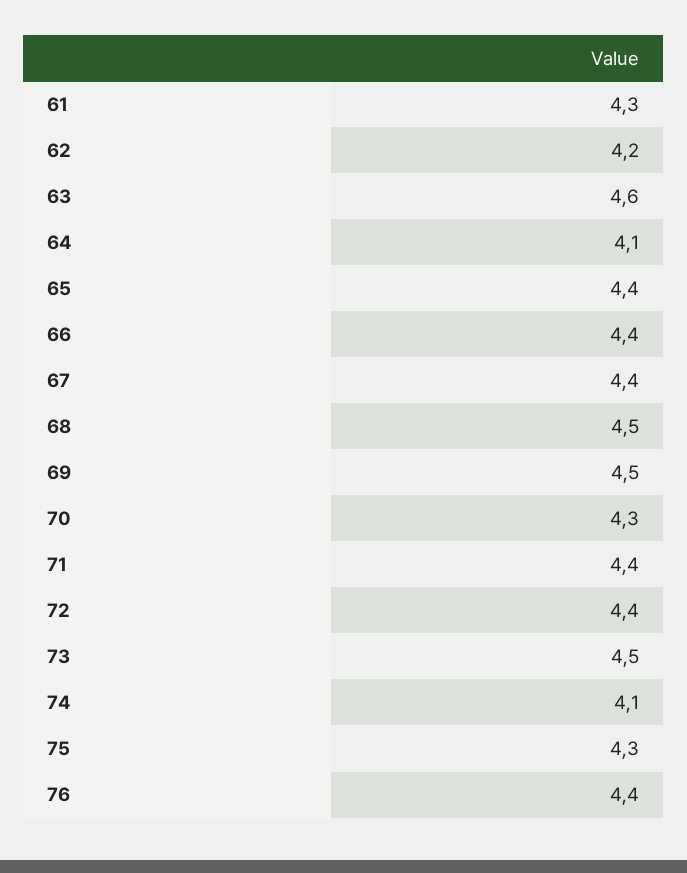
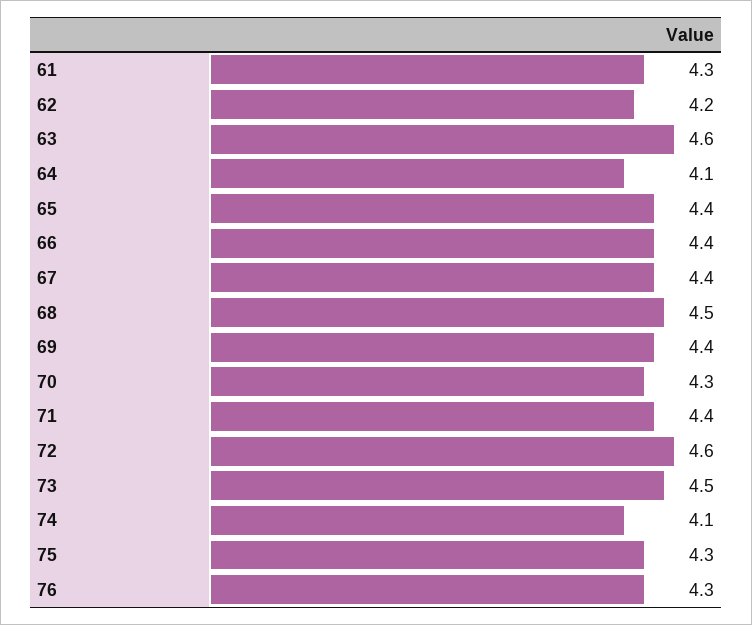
  {
    "61": 4.3,
    "62": 4.2,
    "63": 4.6,
    "64": 4.1,
    "65": 4.4,
    "66": 4.4,
    "67": 4.4,
    "68": 4.5,
-   "69": 4.5,
+   "69": 4.4,
    "70": 4.3,
    "71": 4.4,
-   "72": 4.4,
+   "72": 4.6,
    "73": 4.5,
    "74": 4.1,
    "75": 4.3,
-   "76": 4.4
+   "76": 4.3
  }

